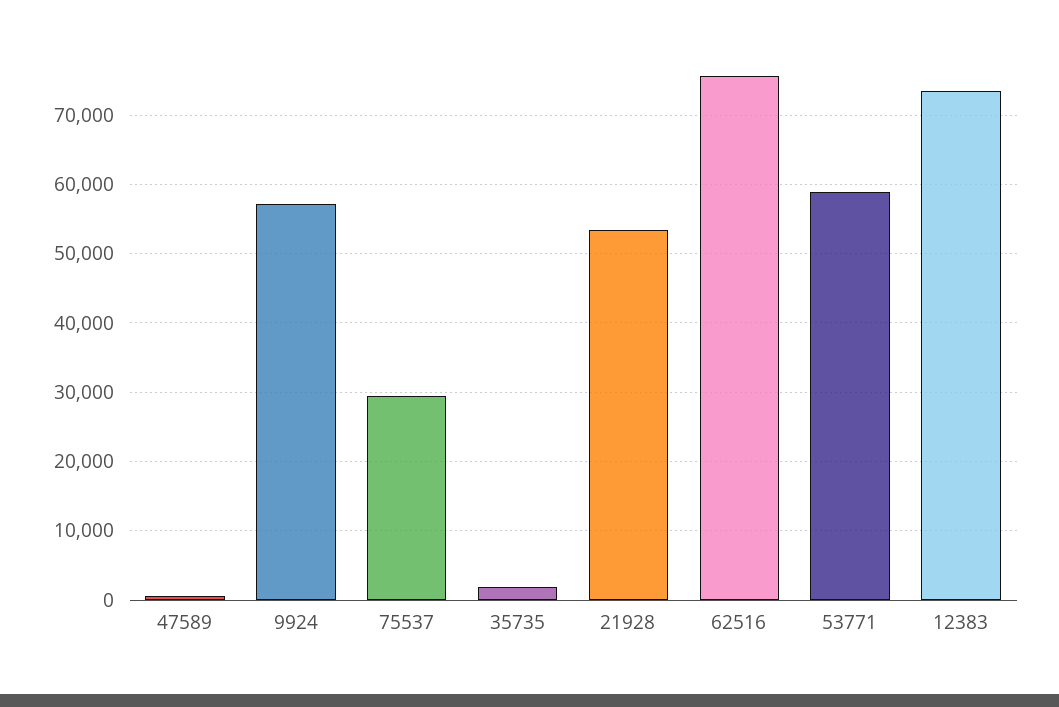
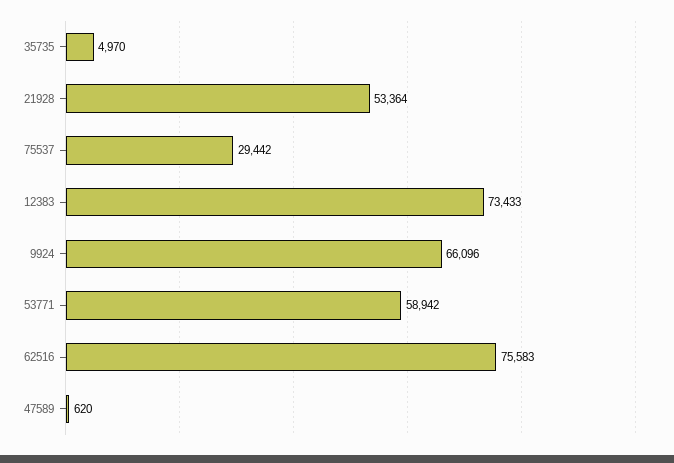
  {
    "47589": 620,
-   "9924": 57000,
+   "9924": 66096,
    "75537": 29442,
-   "35735": 2000,
+   "35735": 4970,
    "21928": 53364,
    "62516": 75583,
    "53771": 58942,
    "12383": 73433
  }

